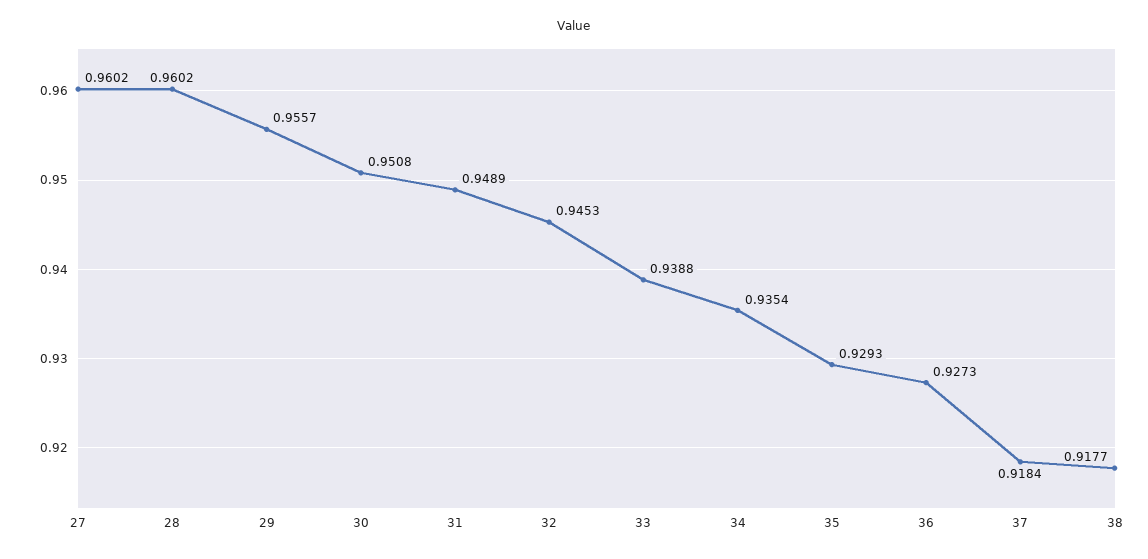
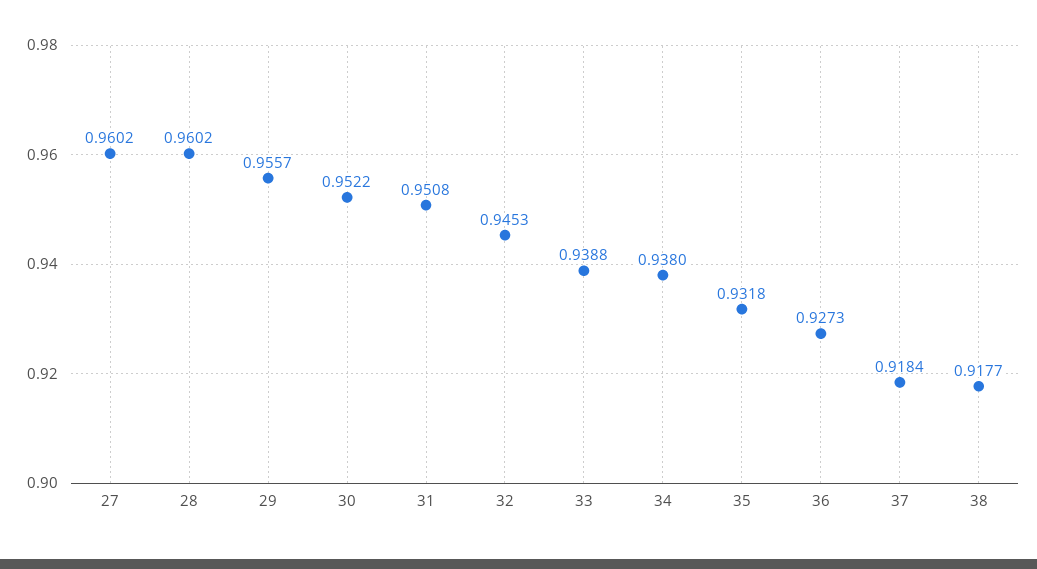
  {
    "27": 0.9602,
    "28": 0.9602,
    "29": 0.9557,
-   "30": 0.9508,
+   "30": 0.9522,
-   "31": 0.9489,
+   "31": 0.9508,
    "32": 0.9453,
    "33": 0.9388,
-   "34": 0.9354,
+   "34": 0.938,
-   "35": 0.9293,
+   "35": 0.9318,
    "36": 0.9273,
    "37": 0.9184,
    "38": 0.9177
  }

